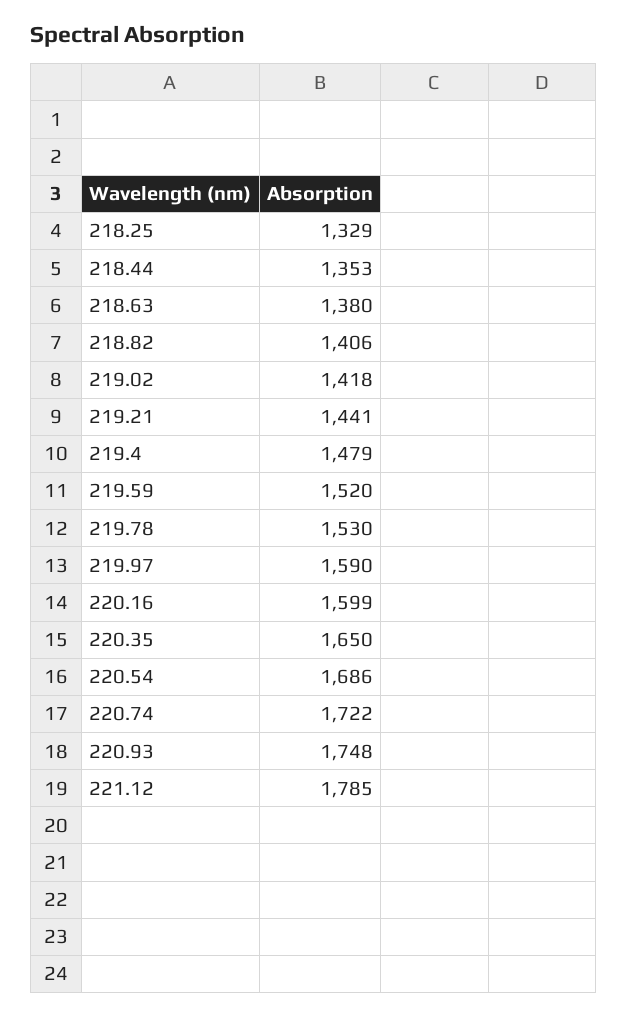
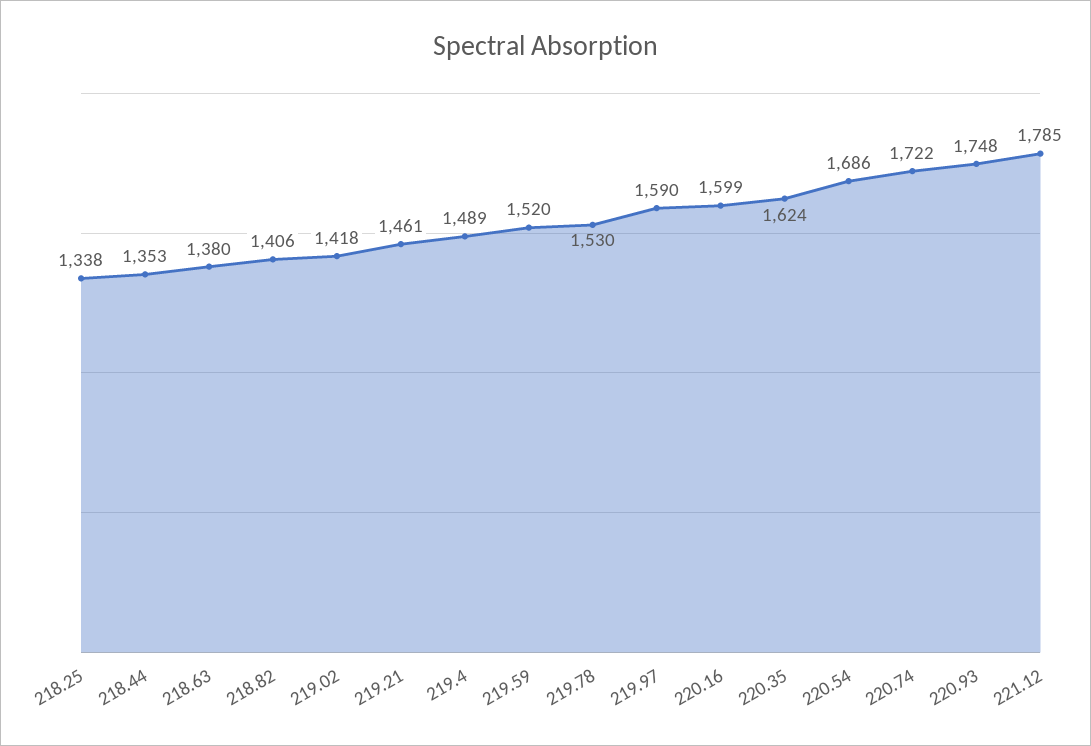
  {
-   "218.25": 1329,
+   "218.25": 1338,
    "218.44": 1353,
    "218.63": 1380,
    "218.82": 1406,
    "219.02": 1418,
-   "219.21": 1441,
+   "219.21": 1461,
-   "219.4": 1479,
+   "219.4": 1489,
    "219.59": 1520,
    "219.78": 1530,
    "219.97": 1590,
    "220.16": 1599,
-   "220.35": 1650,
+   "220.35": 1624,
    "220.54": 1686,
    "220.74": 1722,
    "220.93": 1748,
    "221.12": 1785
  }

